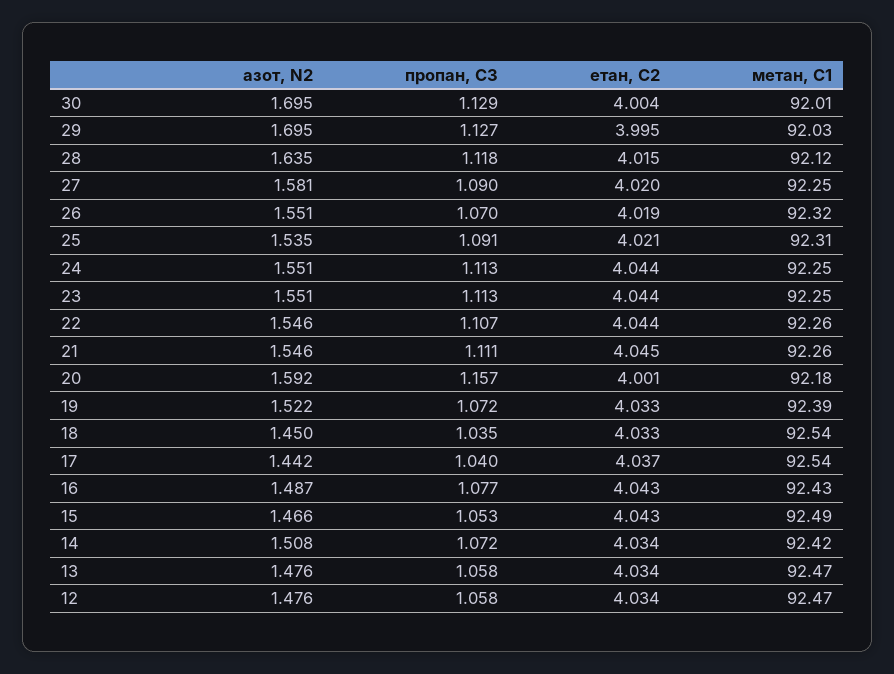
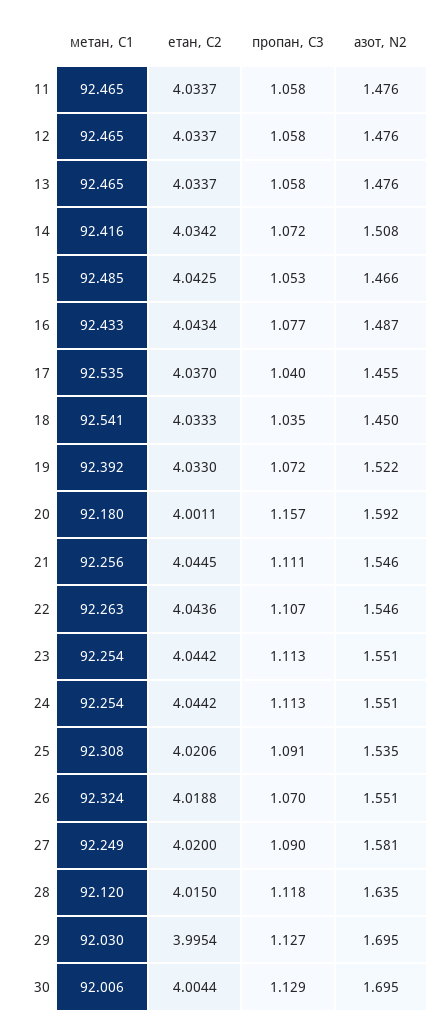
  {
    "азот, N2": {
      "30": 1.695,
      "29": 1.695,
      "28": 1.635,
      "27": 1.581,
      "26": 1.551,
      "25": 1.535,
      "24": 1.551,
      "23": 1.551,
      "22": 1.546,
      "21": 1.546,
      "20": 1.592,
      "19": 1.522,
      "18": 1.45,
-     "17": 1.442,
+     "17": 1.455,
      "16": 1.487,
      "15": 1.466,
      "14": 1.508,
      "13": 1.476,
-     "12": 1.476
+     "12": 1.476,
+     "11": 1.476
    },
    "пропан, С3": {
      "30": 1.129,
      "29": 1.127,
      "28": 1.118,
      "27": 1.09,
      "26": 1.07,
      "25": 1.091,
      "24": 1.113,
      "23": 1.113,
      "22": 1.107,
      "21": 1.111,
      "20": 1.157,
      "19": 1.072,
      "18": 1.035,
      "17": 1.04,
      "16": 1.077,
      "15": 1.053,
      "14": 1.072,
      "13": 1.058,
-     "12": 1.058
+     "12": 1.058,
+     "11": 1.058
    },
    "етан, С2": {
      "30": 4.0044,
      "29": 3.9954,
      "28": 4.015,
      "27": 4.02,
      "26": 4.0188,
      "25": 4.0206,
      "24": 4.0442,
      "23": 4.0442,
      "22": 4.0436,
      "21": 4.0445,
      "20": 4.0011,
      "19": 4.033,
      "18": 4.0333,
      "17": 4.037,
      "16": 4.0434,
      "15": 4.0425,
      "14": 4.0342,
      "13": 4.0337,
-     "12": 4.0337
+     "12": 4.0337,
+     "11": 4.0337
    },
    "метан, С1": {
      "30": 92.006,
      "29": 92.03,
      "28": 92.12,
      "27": 92.249,
      "26": 92.324,
      "25": 92.308,
      "24": 92.254,
      "23": 92.254,
      "22": 92.263,
      "21": 92.256,
      "20": 92.18,
      "19": 92.392,
      "18": 92.541,
      "17": 92.535,
      "16": 92.433,
      "15": 92.485,
      "14": 92.416,
      "13": 92.465,
-     "12": 92.465
+     "12": 92.465,
+     "11": 92.465
    }
  }

